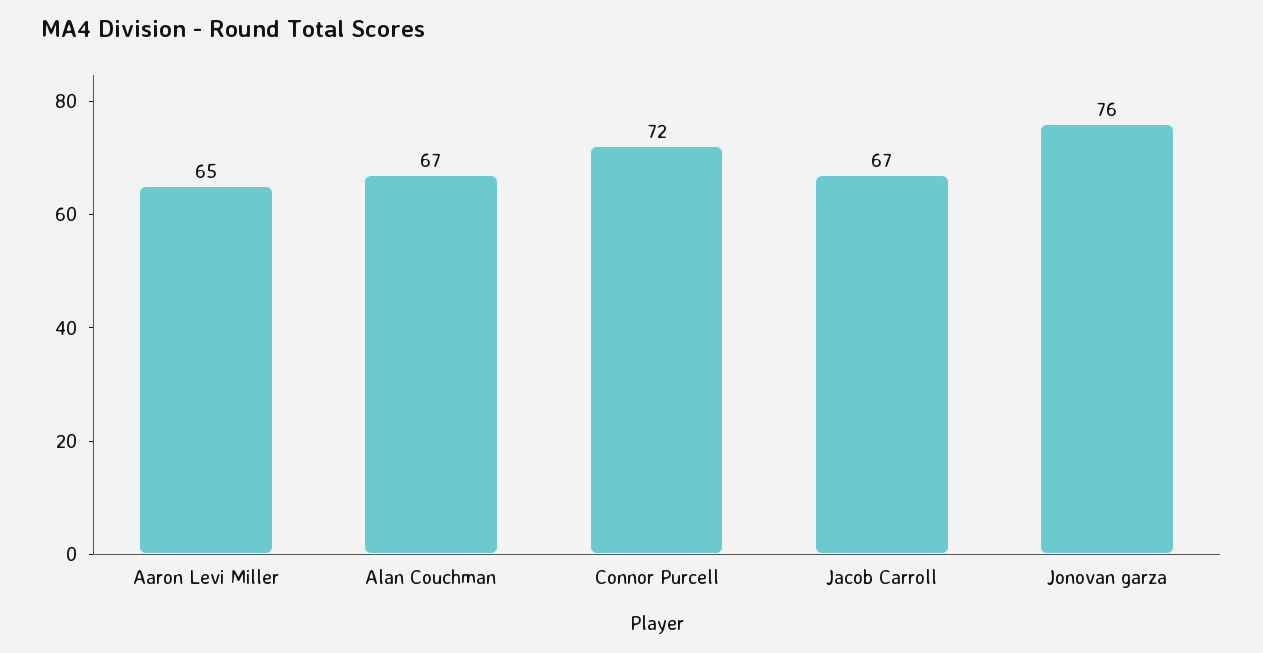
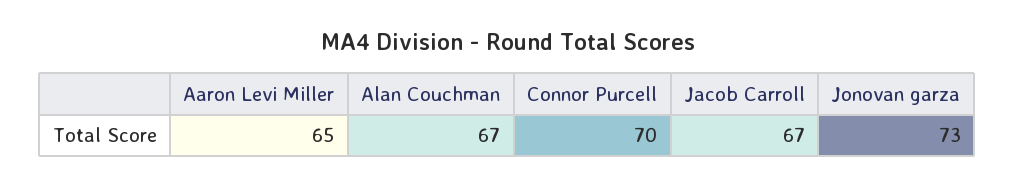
  {
    "Aaron Levi Miller": 65,
    "Alan Couchman": 67,
-   "Connor Purcell": 72,
+   "Connor Purcell": 70,
    "Jacob Carroll": 67,
-   "Jonovan garza": 76
+   "Jonovan garza": 73
  }

